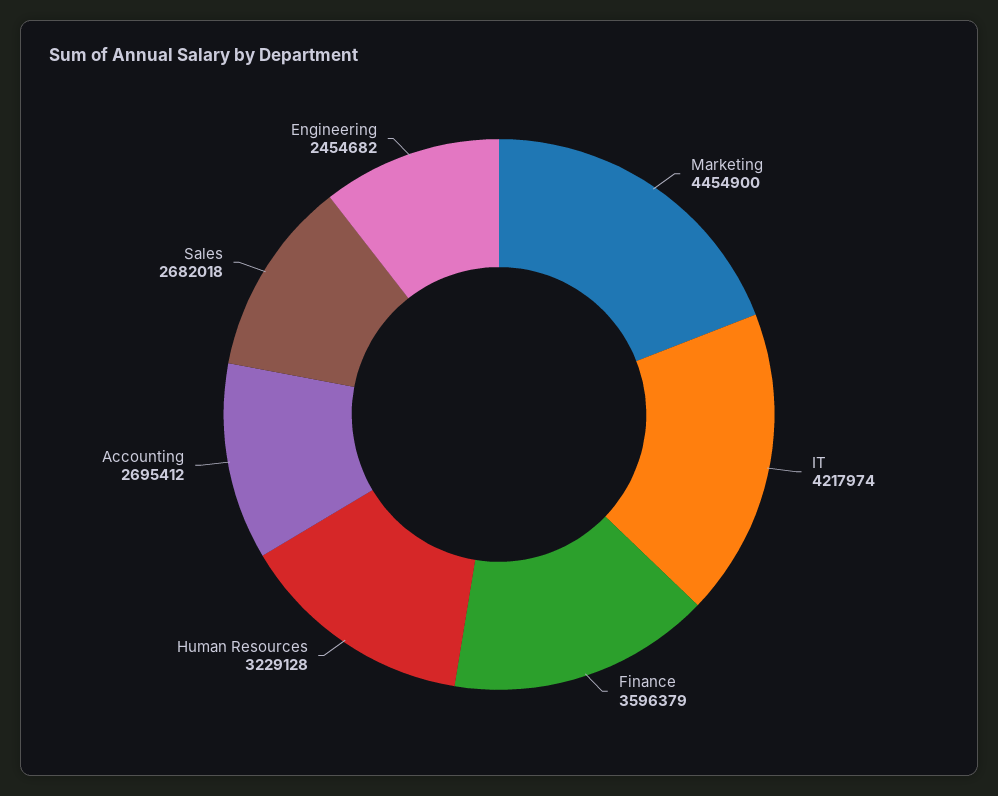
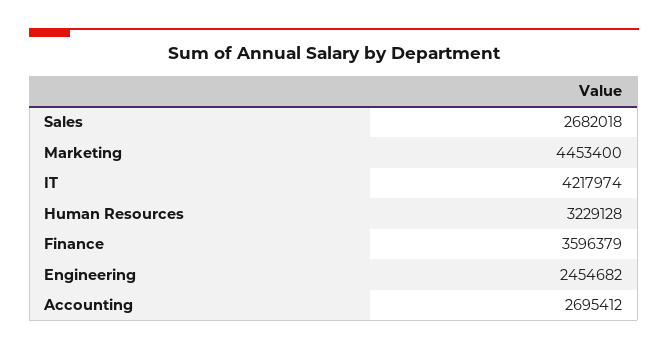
  {
-   "Marketing": 4454900,
+   "Marketing": 4453400,
    "IT": 4217974,
    "Finance": 3596379,
    "Human Resources": 3229128,
    "Accounting": 2695412,
    "Sales": 2682018,
    "Engineering": 2454682
  }

